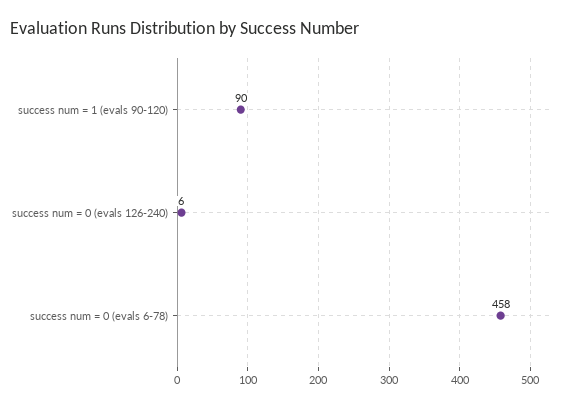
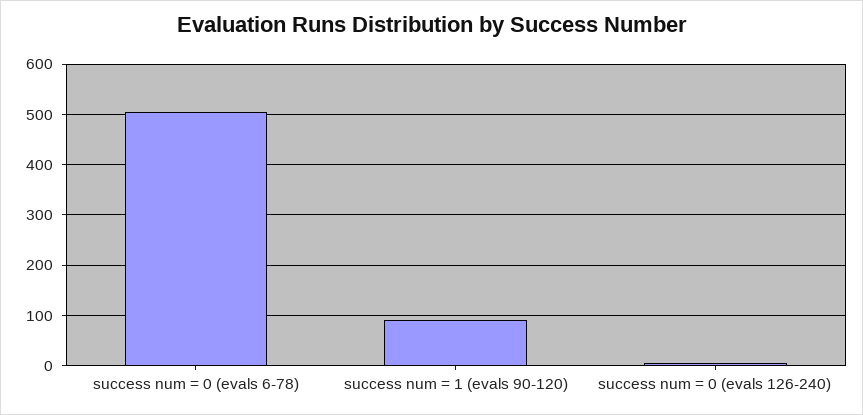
  {
    "success num = 1 (evals 90-120)": 90,
    "success num = 0 (evals 126-240)": 6,
-   "success num = 0 (evals 6-78)": 458
+   "success num = 0 (evals 6-78)": 500
  }

